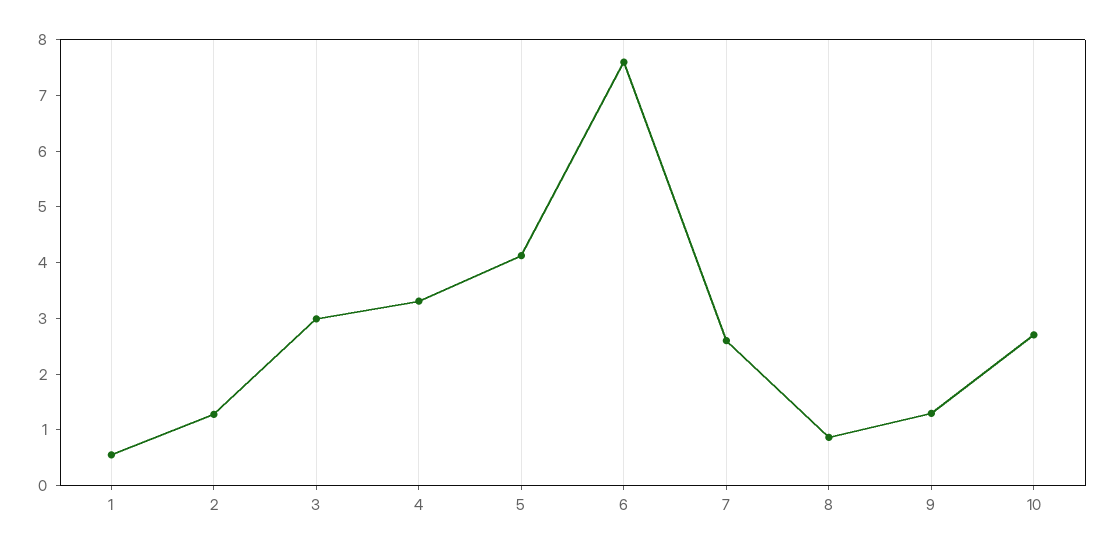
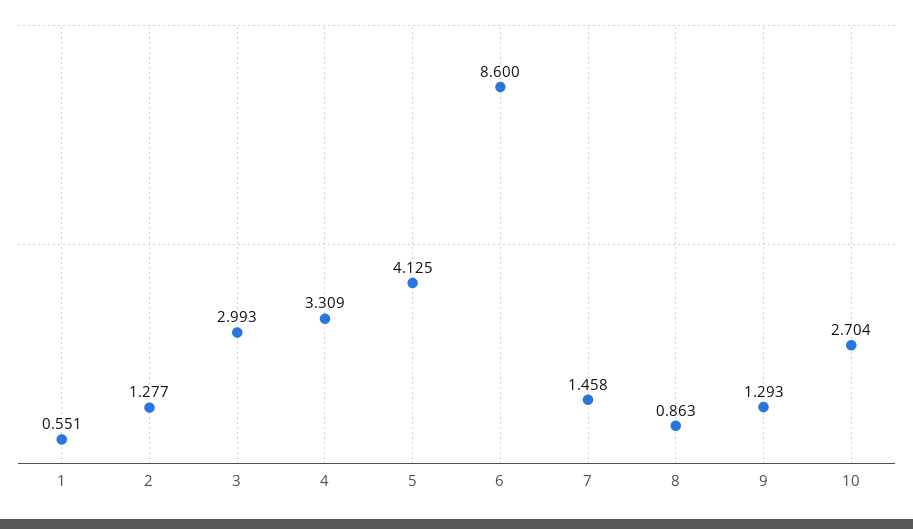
  {
    "1": 0.551,
    "2": 1.277,
    "3": 2.993,
    "4": 3.309,
    "5": 4.125,
-   "6": 7.6,
+   "6": 8.6,
-   "7": 2.6,
+   "7": 1.458,
    "8": 0.863,
    "9": 1.293,
    "10": 2.704
  }

